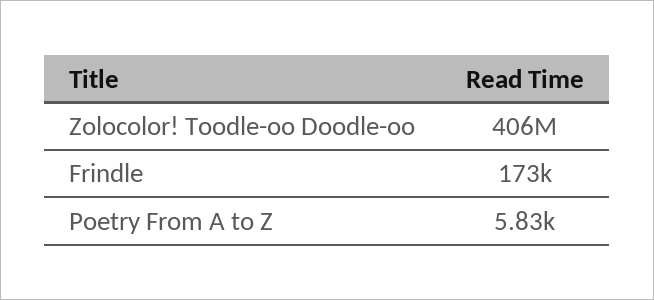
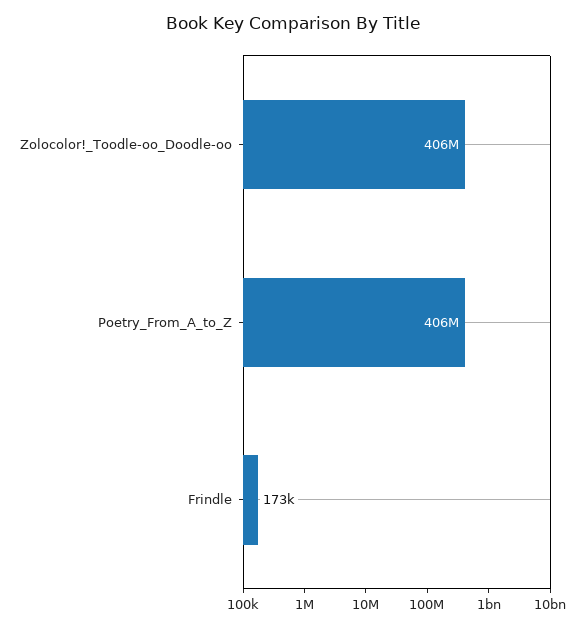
  {
    "Zolocolor! Toodle-oo Doodle-oo": 406000000,
    "Frindle": 173000,
-   "Poetry From A to Z": 5830
+   "Poetry From A to Z": 406000000
  }

